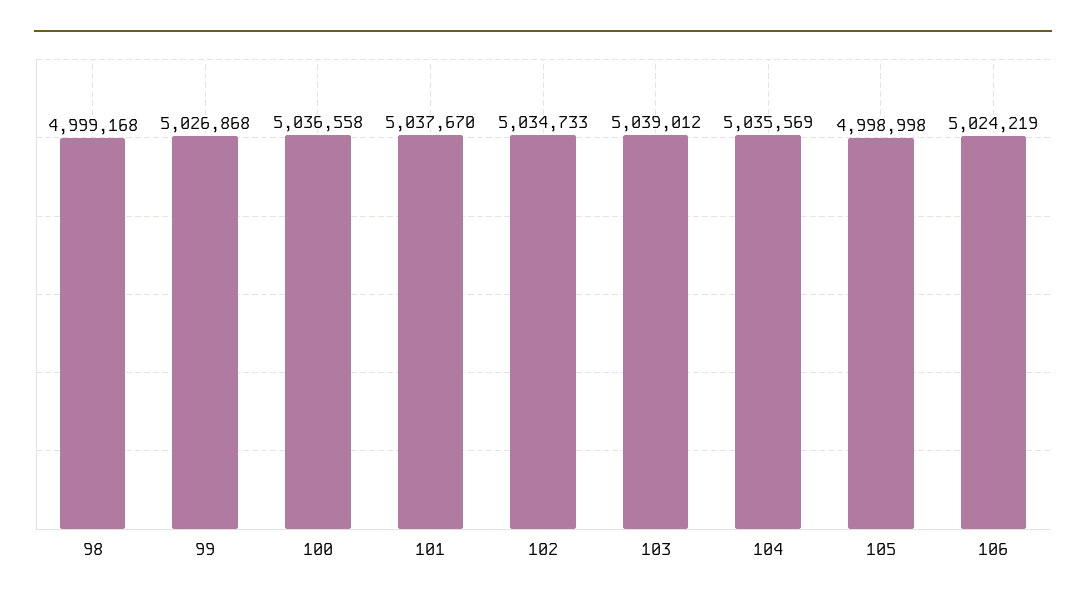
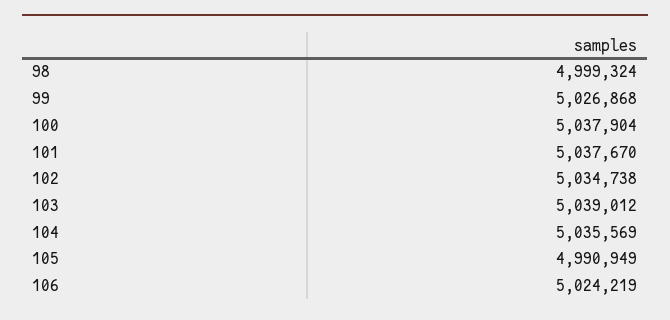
  {
-   "98": 4999168,
+   "98": 4999324,
    "99": 5026868,
-   "100": 5036558,
+   "100": 5037904,
    "101": 5037670,
-   "102": 5034733,
+   "102": 5034738,
    "103": 5039012,
    "104": 5035569,
-   "105": 4998998,
+   "105": 4990949,
    "106": 5024219
  }

